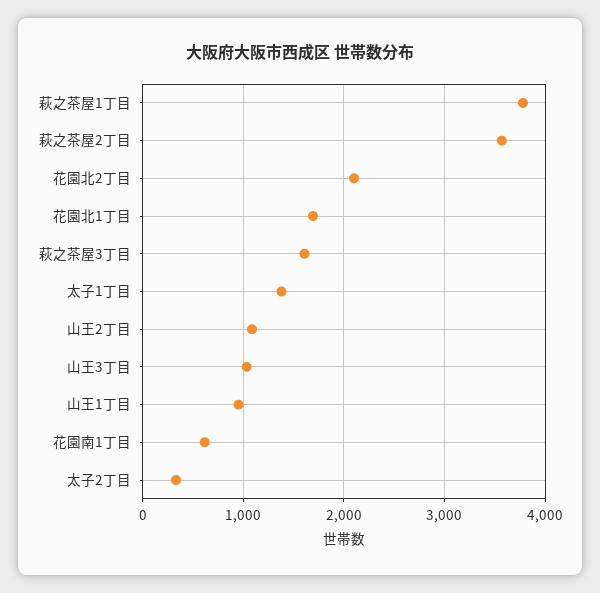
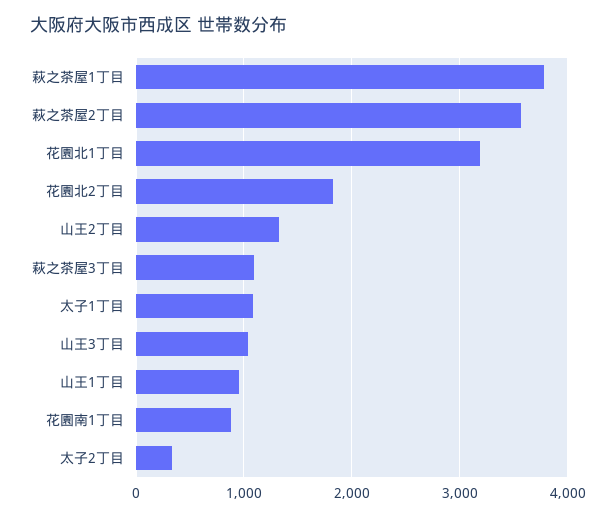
  {
    "萩之茶屋1丁目": 3800,
    "萩之茶屋2丁目": 3600,
-   "花園北2丁目": 2100,
+   "花園北2丁目": 1800,
-   "花園北1丁目": 1700,
+   "花園北1丁目": 3200,
-   "萩之茶屋3丁目": 1600,
+   "萩之茶屋3丁目": 1100,
-   "太子1丁目": 1400,
+   "太子1丁目": 1100,
-   "山王2丁目": 1100,
+   "山王2丁目": 1300,
    "山王3丁目": 1000,
    "山王1丁目": 1000,
-   "花園南1丁目": 600,
+   "花園南1丁目": 900,
    "太子2丁目": 300
  }

